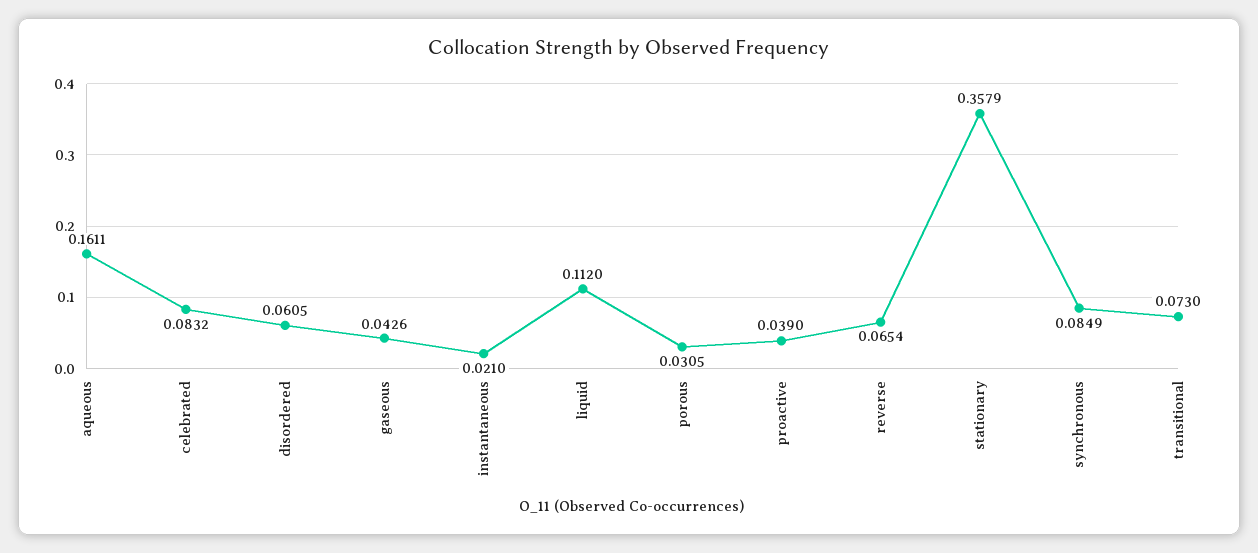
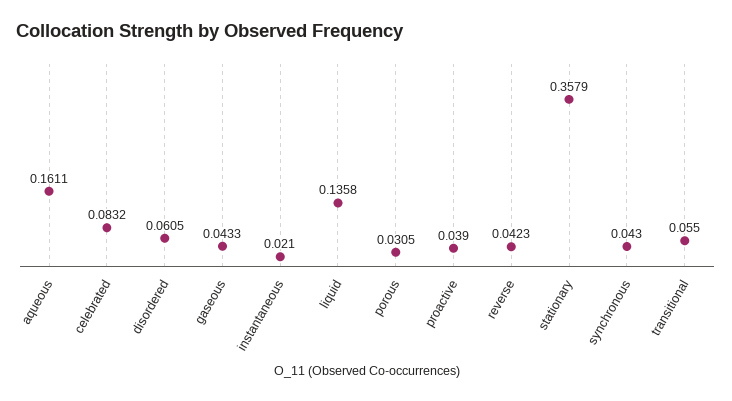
  {
    "aqueous": 0.1611,
    "celebrated": 0.0832,
    "disordered": 0.0605,
-   "gaseous": 0.0426,
+   "gaseous": 0.0433,
    "instantaneous": 0.021,
-   "liquid": 0.112,
+   "liquid": 0.1358,
    "porous": 0.0305,
    "proactive": 0.039,
-   "reverse": 0.0654,
+   "reverse": 0.0423,
    "stationary": 0.3579,
-   "synchronous": 0.0849,
+   "synchronous": 0.043,
-   "transitional": 0.073
+   "transitional": 0.055
  }

